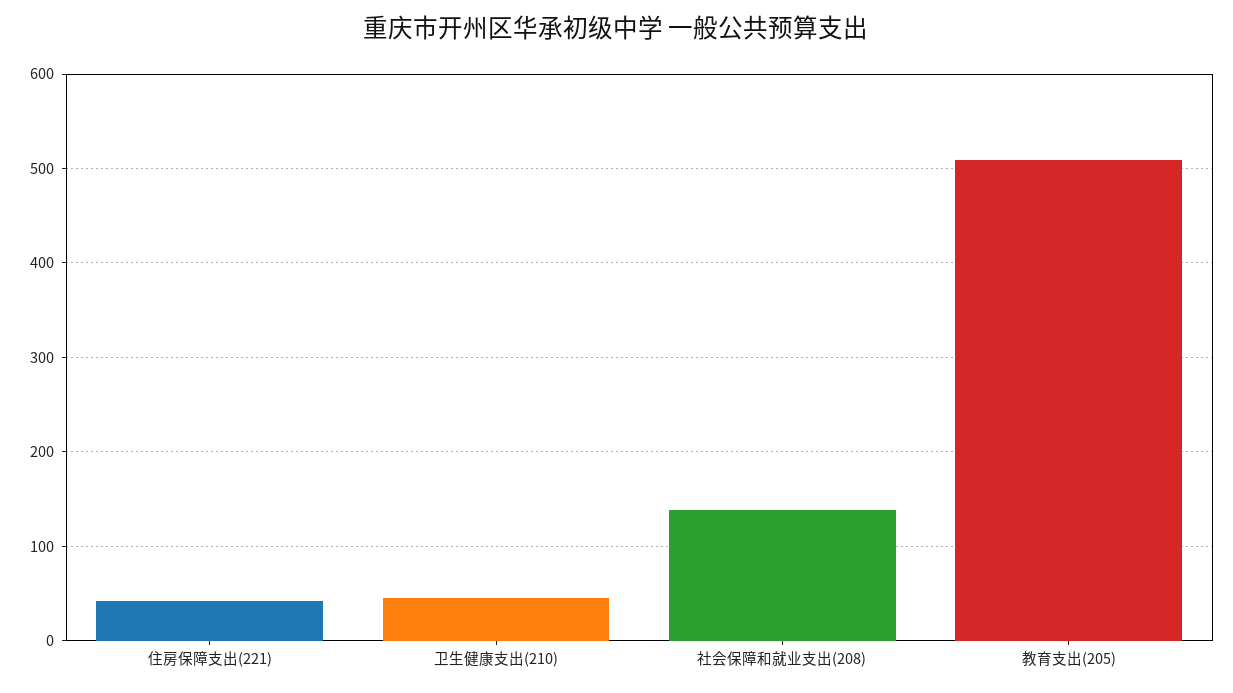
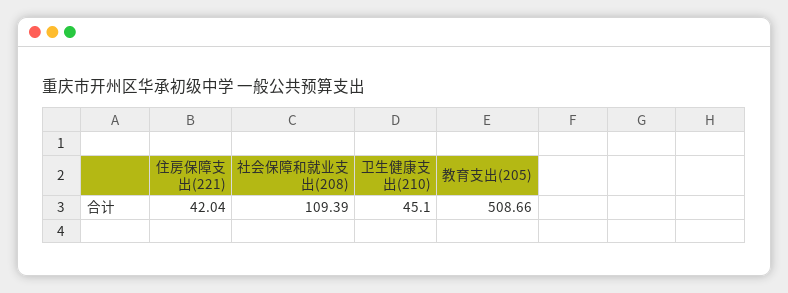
  {
    "住房保障支出(221)": 42.04,
    "卫生健康支出(210)": 45.1,
-   "社会保障和就业支出(208)": 140,
+   "社会保障和就业支出(208)": 109.39,
    "教育支出(205)": 508.66
  }

